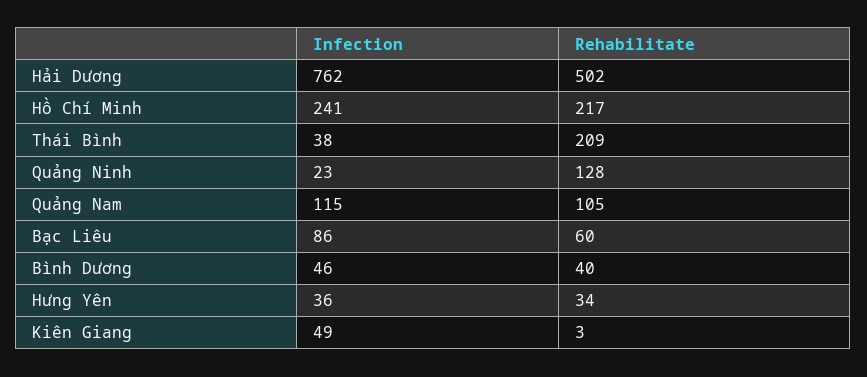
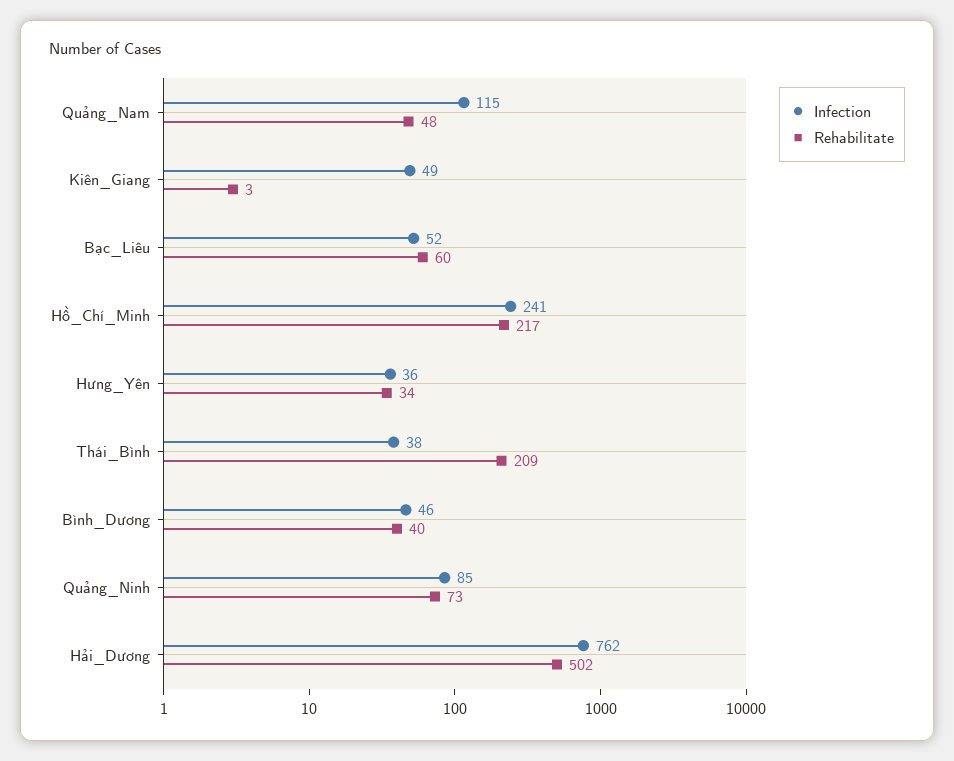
  {
    "Infection": {
      "Hải Dương": 762,
      "Hồ Chí Minh": 241,
      "Thái Bình": 38,
-     "Quảng Ninh": 23,
+     "Quảng Ninh": 85,
      "Quảng Nam": 115,
-     "Bạc Liêu": 86,
+     "Bạc Liêu": 52,
      "Bình Dương": 46,
      "Hưng Yên": 36,
      "Kiên Giang": 49
    },
    "Rehabilitate": {
      "Hải Dương": 502,
      "Hồ Chí Minh": 217,
      "Thái Bình": 209,
-     "Quảng Ninh": 128,
+     "Quảng Ninh": 73,
-     "Quảng Nam": 105,
+     "Quảng Nam": 48,
      "Bạc Liêu": 60,
      "Bình Dương": 40,
      "Hưng Yên": 34,
      "Kiên Giang": 3
    }
  }

